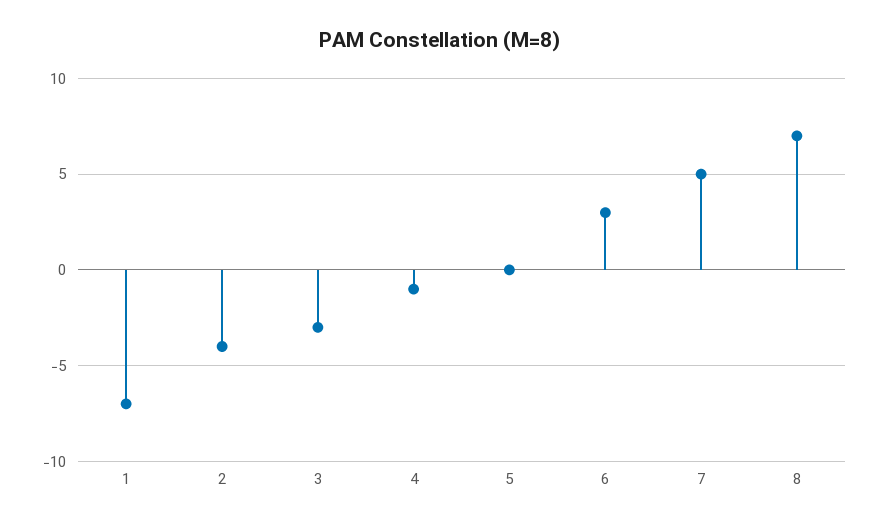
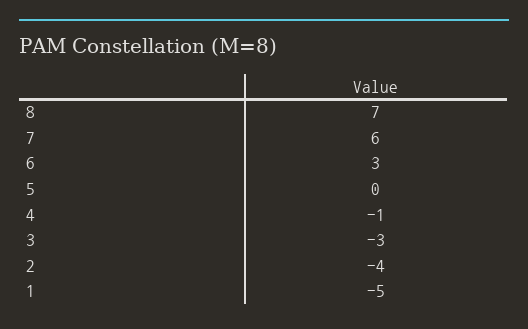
  {
-   "1": -7,
+   "1": -5,
    "2": -4,
    "3": -3,
    "4": -1,
    "5": 0,
    "6": 3,
-   "7": 5,
+   "7": 6,
    "8": 7
  }

